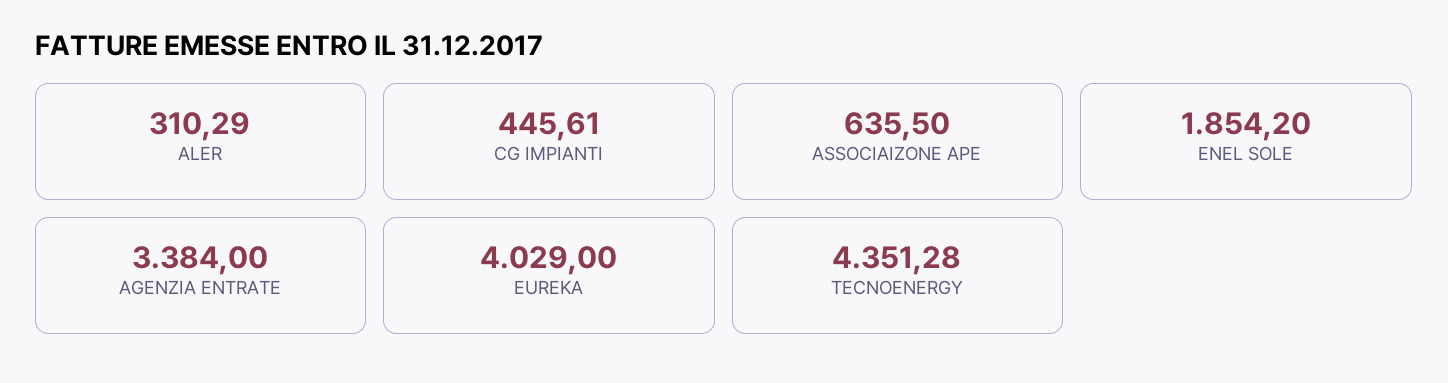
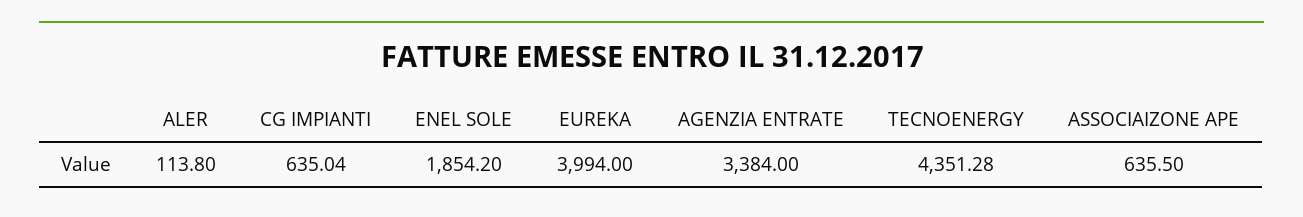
  {
-   "ALER": 310.29,
+   "ALER": 113.8,
-   "CG IMPIANTI": 445.61,
+   "CG IMPIANTI": 635.04,
    "ASSOCIAIZONE APE": 635.5,
    "ENEL SOLE": 1854.2,
    "AGENZIA ENTRATE": 3384,
-   "EUREKA": 4029,
+   "EUREKA": 3994,
    "TECNOENERGY": 4351.28
  }

